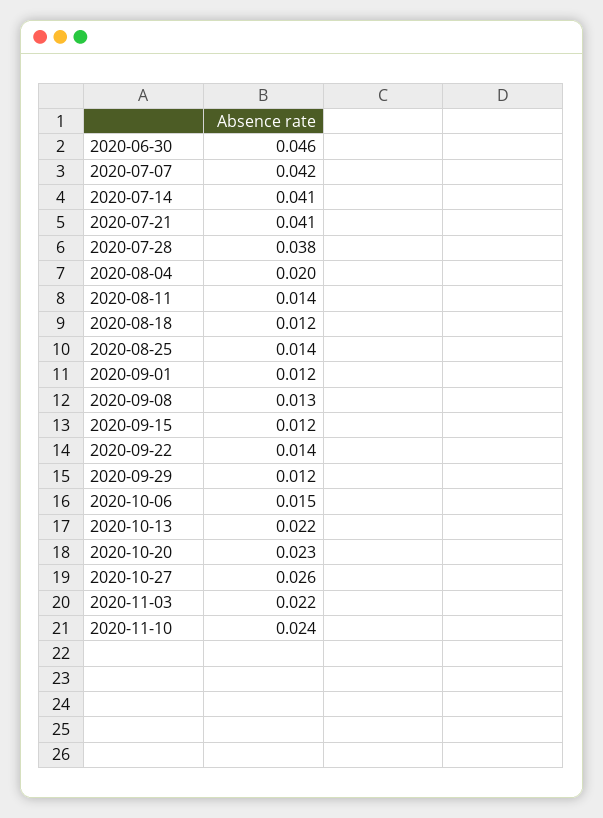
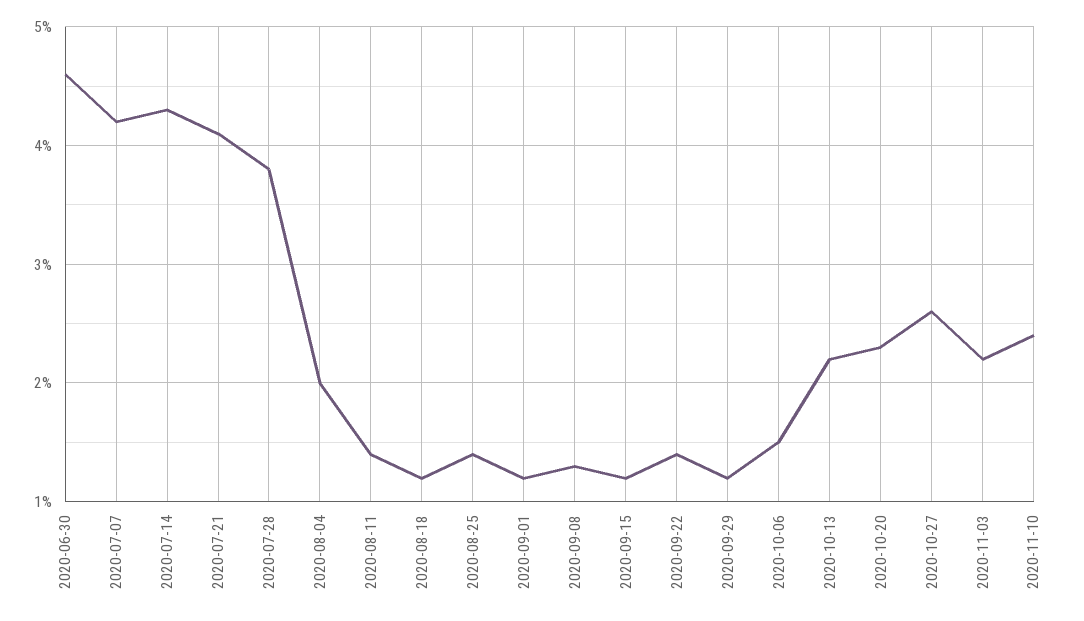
  {
    "2020-06-30": 0.046,
    "2020-07-07": 0.042,
-   "2020-07-14": 0.041,
+   "2020-07-14": 0.043,
    "2020-07-21": 0.041,
    "2020-07-28": 0.038,
    "2020-08-04": 0.02,
    "2020-08-11": 0.014,
    "2020-08-18": 0.012,
    "2020-08-25": 0.014,
    "2020-09-01": 0.012,
    "2020-09-08": 0.013,
    "2020-09-15": 0.012,
    "2020-09-22": 0.014,
    "2020-09-29": 0.012,
    "2020-10-06": 0.015,
    "2020-10-13": 0.022,
    "2020-10-20": 0.023,
    "2020-10-27": 0.026,
    "2020-11-03": 0.022,
    "2020-11-10": 0.024
  }

